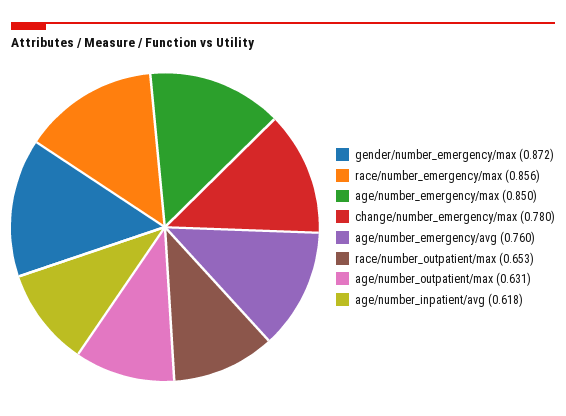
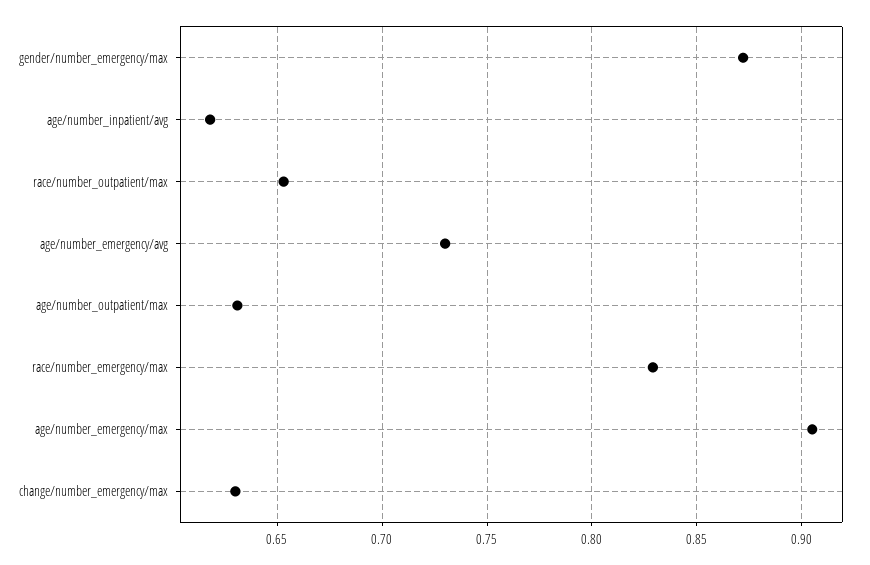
  {
    "gender/number_emergency/max": 0.872,
-   "race/number_emergency/max": 0.856,
+   "race/number_emergency/max": 0.83,
-   "age/number_emergency/max": 0.85,
+   "age/number_emergency/max": 0.905,
-   "change/number_emergency/max": 0.78,
+   "change/number_emergency/max": 0.63,
-   "age/number_emergency/avg": 0.76,
+   "age/number_emergency/avg": 0.73,
    "race/number_outpatient/max": 0.653,
    "age/number_outpatient/max": 0.631,
    "age/number_inpatient/avg": 0.618
  }

